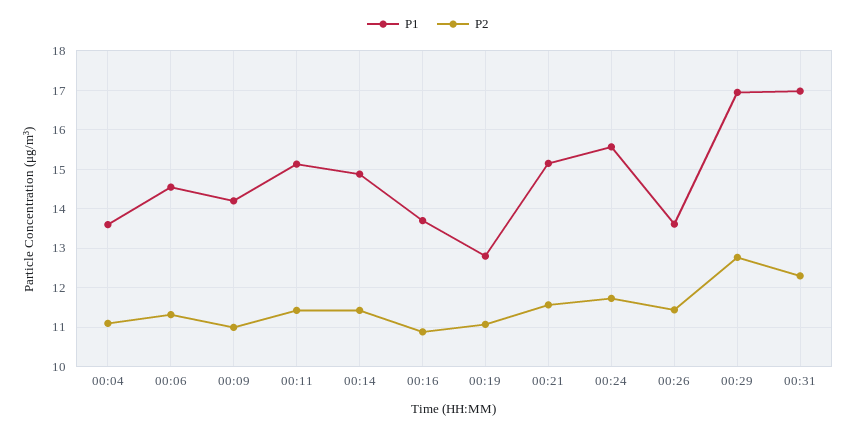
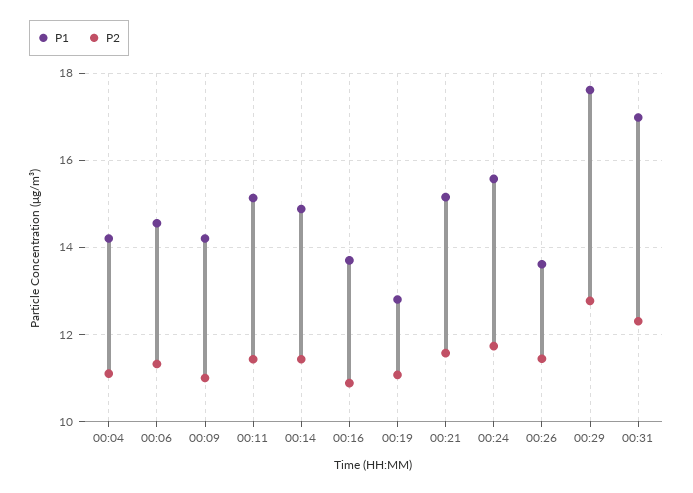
  {
    "P1": {
-     "00:04": 13.6,
+     "00:04": 14.2,
      "00:06": 14.6,
      "00:09": 14.2,
      "00:11": 15.2,
      "00:14": 14.8,
      "00:16": 13.8,
      "00:19": 12.8,
      "00:21": 15.2,
      "00:24": 15.6,
      "00:26": 13.6,
-     "00:29": 17,
+     "00:29": 17.6,
      "00:31": 17
    },
    "P2": {
      "00:04": 11.2,
      "00:06": 11.4,
      "00:09": 11,
      "00:11": 11.4,
      "00:14": 11.4,
      "00:16": 10.8,
      "00:19": 11,
      "00:21": 11.6,
      "00:24": 11.8,
      "00:26": 11.4,
      "00:29": 12.8,
      "00:31": 12.4
    }
  }

